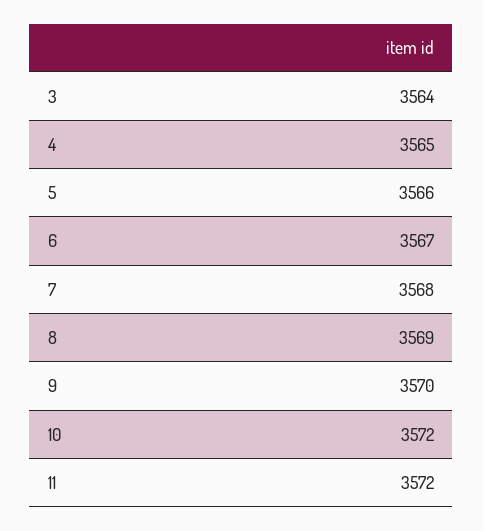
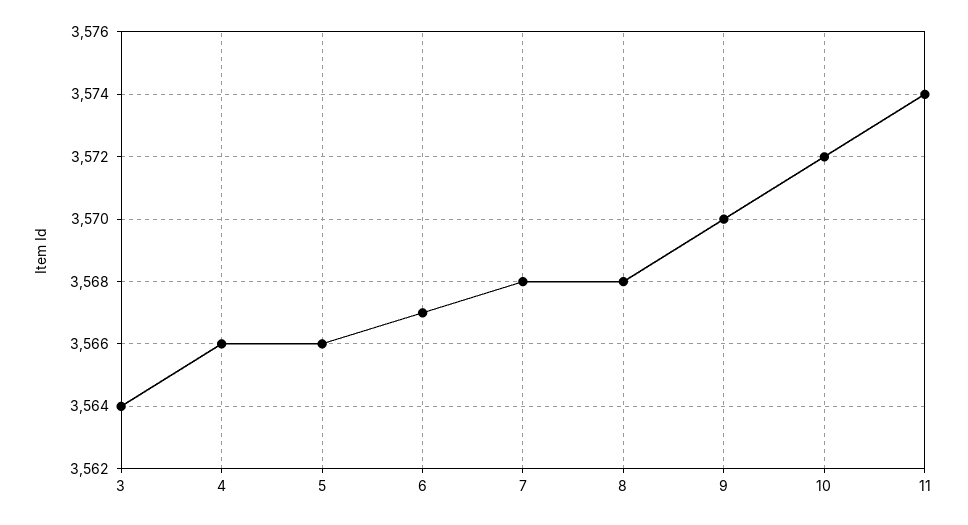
  {
    "3": 3564,
-   "4": 3565,
+   "4": 3566,
    "5": 3566,
    "6": 3567,
    "7": 3568,
-   "8": 3569,
+   "8": 3568,
    "9": 3570,
    "10": 3572,
-   "11": 3572
+   "11": 3574
  }

